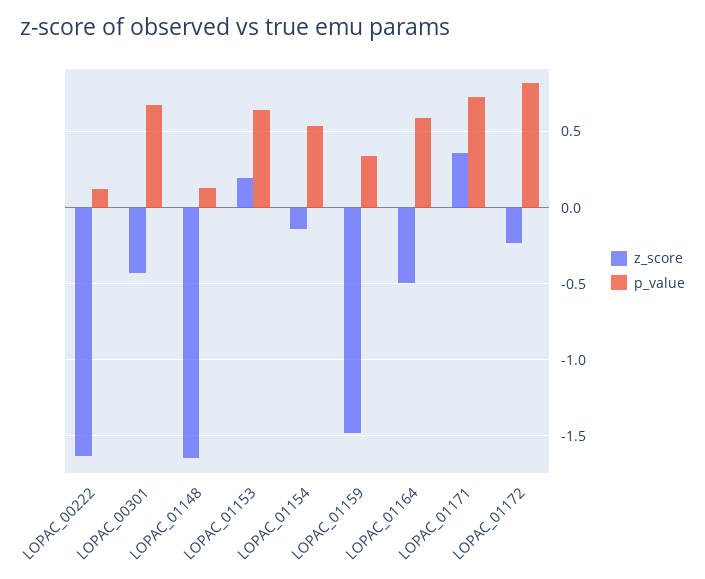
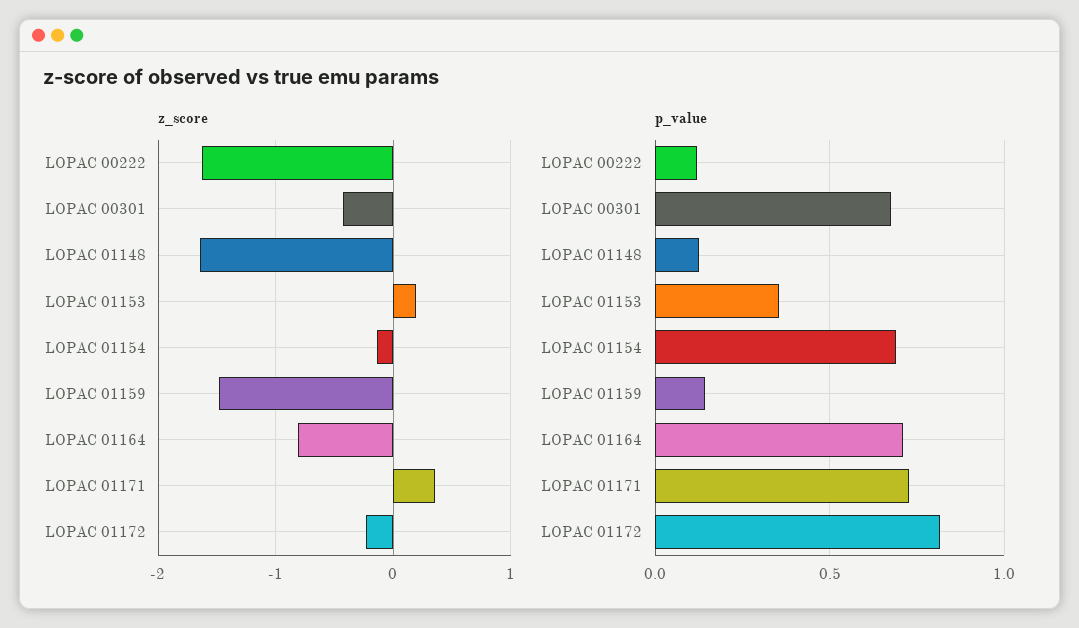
  {
    "z_score": {
      "LOPAC_00222": -1.65,
      "LOPAC_00301": -0.45,
      "LOPAC_01148": -1.65,
      "LOPAC_01153": 0.2,
      "LOPAC_01154": -0.15,
      "LOPAC_01159": -1.5,
-     "LOPAC_01164": -0.5,
+     "LOPAC_01164": -0.8,
      "LOPAC_01171": 0.35,
      "LOPAC_01172": -0.25
    },
    "p_value": {
      "LOPAC_00222": 0.1,
      "LOPAC_00301": 0.7,
      "LOPAC_01148": 0.15,
-     "LOPAC_01153": 0.65,
+     "LOPAC_01153": 0.35,
-     "LOPAC_01154": 0.55,
+     "LOPAC_01154": 0.7,
-     "LOPAC_01159": 0.35,
+     "LOPAC_01159": 0.15,
-     "LOPAC_01164": 0.6,
+     "LOPAC_01164": 0.7,
      "LOPAC_01171": 0.75,
      "LOPAC_01172": 0.8
    }
  }

